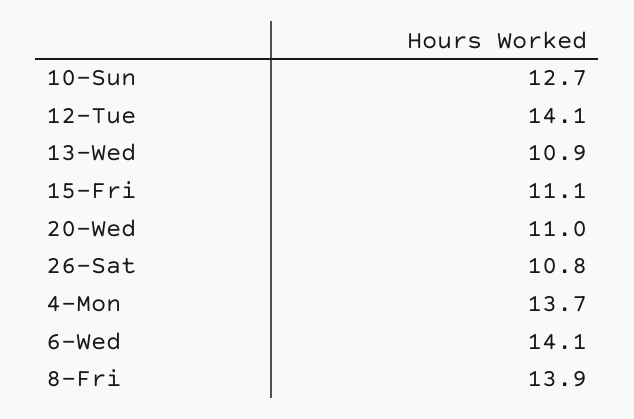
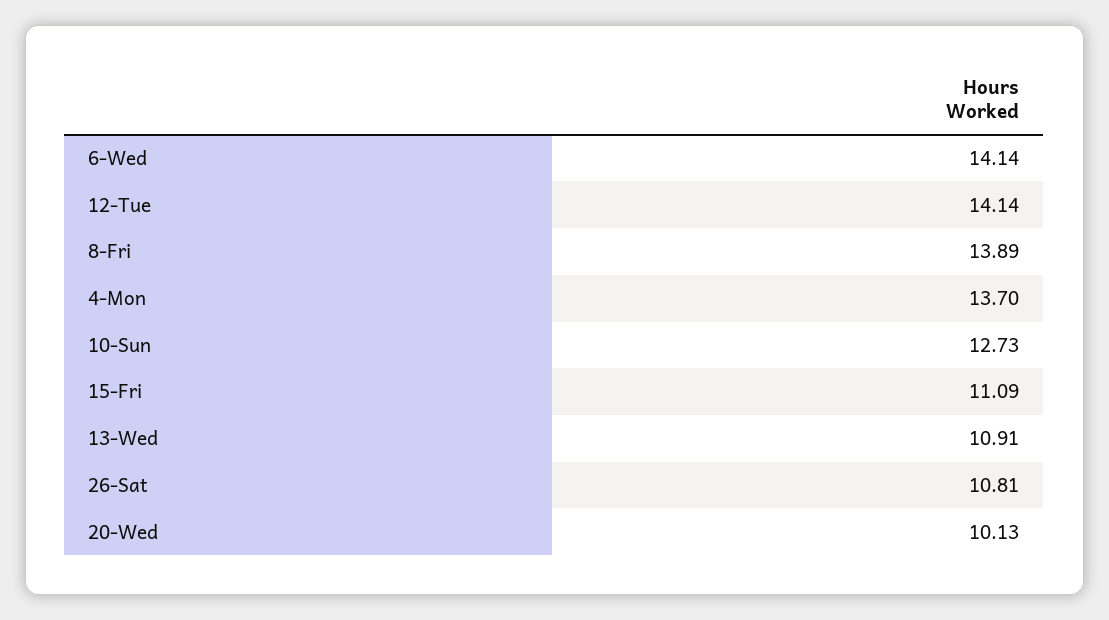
  {
    "10-Sun": 12.73,
    "12-Tue": 14.14,
    "13-Wed": 10.91,
    "15-Fri": 11.09,
-   "20-Wed": 11,
+   "20-Wed": 10.13,
    "26-Sat": 10.81,
    "4-Mon": 13.7,
    "6-Wed": 14.14,
    "8-Fri": 13.89
  }

